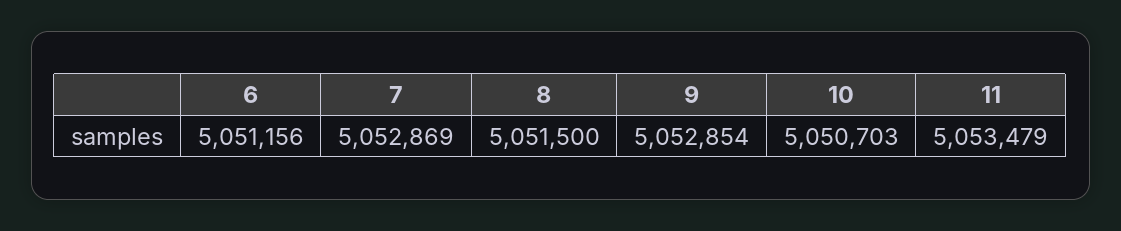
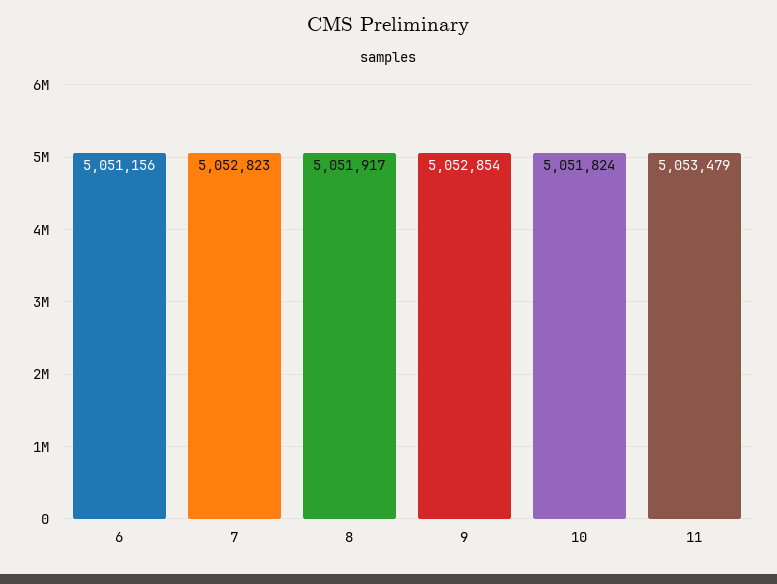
  {
    "6": 5051156,
-   "7": 5052869,
+   "7": 5052823,
-   "8": 5051500,
+   "8": 5051917,
    "9": 5052854,
-   "10": 5050703,
+   "10": 5051824,
    "11": 5053479
  }

